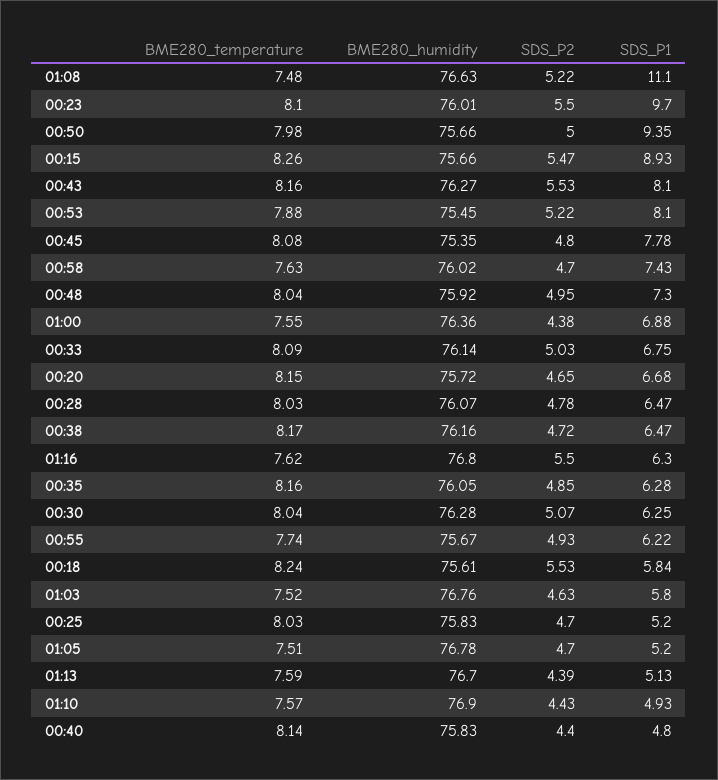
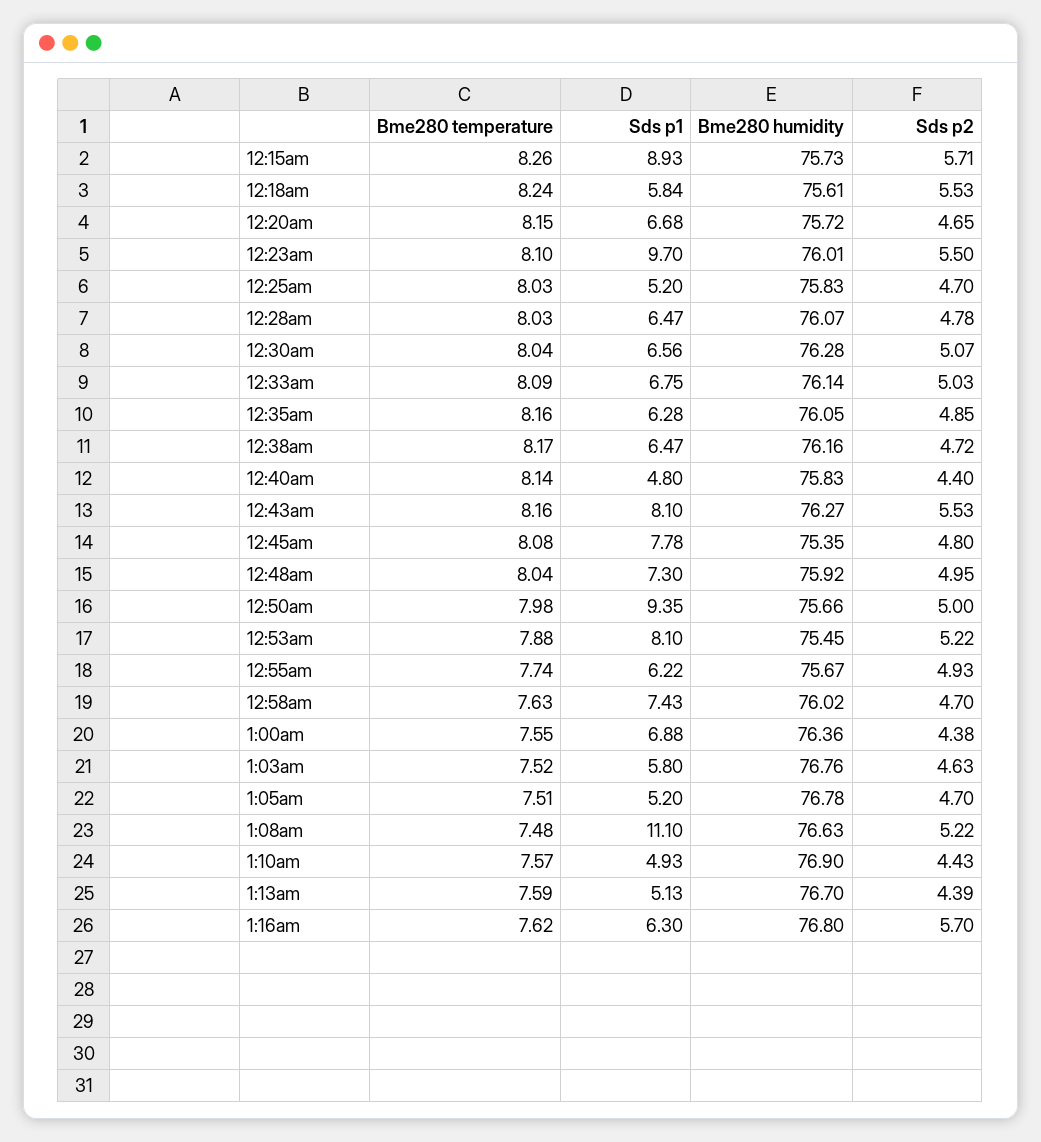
  {
    "BME280_temperature": {
      "01:08": 7.48,
      "00:23": 8.1,
      "00:50": 7.98,
      "00:15": 8.26,
      "00:43": 8.16,
      "00:53": 7.88,
      "00:45": 8.08,
      "00:58": 7.63,
      "00:48": 8.04,
      "01:00": 7.55,
      "00:33": 8.09,
      "00:20": 8.15,
      "00:28": 8.03,
      "00:38": 8.17,
      "01:16": 7.62,
      "00:35": 8.16,
      "00:30": 8.04,
      "00:55": 7.74,
      "00:18": 8.24,
      "01:03": 7.52,
      "00:25": 8.03,
      "01:05": 7.51,
      "01:13": 7.59,
      "01:10": 7.57,
      "00:40": 8.14
    },
    "BME280_humidity": {
      "01:08": 76.63,
      "00:23": 76.01,
      "00:50": 75.66,
-     "00:15": 75.66,
+     "00:15": 75.73,
      "00:43": 76.27,
      "00:53": 75.45,
      "00:45": 75.35,
      "00:58": 76.02,
      "00:48": 75.92,
      "01:00": 76.36,
      "00:33": 76.14,
      "00:20": 75.72,
      "00:28": 76.07,
      "00:38": 76.16,
      "01:16": 76.8,
      "00:35": 76.05,
      "00:30": 76.28,
      "00:55": 75.67,
      "00:18": 75.61,
      "01:03": 76.76,
      "00:25": 75.83,
      "01:05": 76.78,
      "01:13": 76.7,
      "01:10": 76.9,
      "00:40": 75.83
    },
    "SDS_P2": {
      "01:08": 5.22,
      "00:23": 5.5,
      "00:50": 5,
-     "00:15": 5.47,
+     "00:15": 5.71,
      "00:43": 5.53,
      "00:53": 5.22,
      "00:45": 4.8,
      "00:58": 4.7,
      "00:48": 4.95,
      "01:00": 4.38,
      "00:33": 5.03,
      "00:20": 4.65,
      "00:28": 4.78,
      "00:38": 4.72,
-     "01:16": 5.5,
+     "01:16": 5.7,
      "00:35": 4.85,
      "00:30": 5.07,
      "00:55": 4.93,
      "00:18": 5.53,
      "01:03": 4.63,
      "00:25": 4.7,
      "01:05": 4.7,
      "01:13": 4.39,
      "01:10": 4.43,
      "00:40": 4.4
    },
    "SDS_P1": {
      "01:08": 11.1,
      "00:23": 9.7,
      "00:50": 9.35,
      "00:15": 8.93,
      "00:43": 8.1,
      "00:53": 8.1,
      "00:45": 7.78,
      "00:58": 7.43,
      "00:48": 7.3,
      "01:00": 6.88,
      "00:33": 6.75,
      "00:20": 6.68,
      "00:28": 6.47,
      "00:38": 6.47,
      "01:16": 6.3,
      "00:35": 6.28,
-     "00:30": 6.25,
+     "00:30": 6.56,
      "00:55": 6.22,
      "00:18": 5.84,
      "01:03": 5.8,
      "00:25": 5.2,
      "01:05": 5.2,
      "01:13": 5.13,
      "01:10": 4.93,
      "00:40": 4.8
    }
  }

